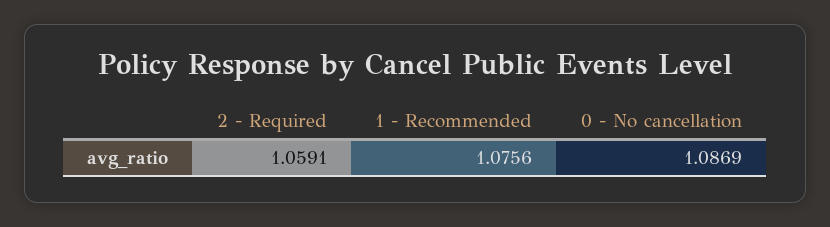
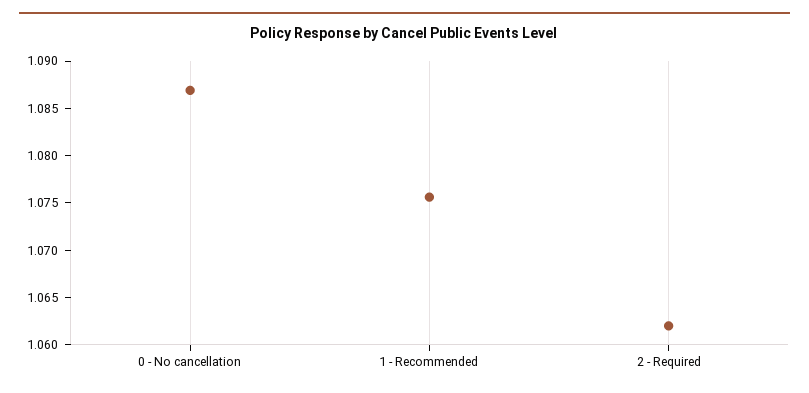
  {
-   "2 - Required": 1.0591,
+   "2 - Required": 1.062,
    "1 - Recommended": 1.0756,
    "0 - No cancellation": 1.0869
  }

